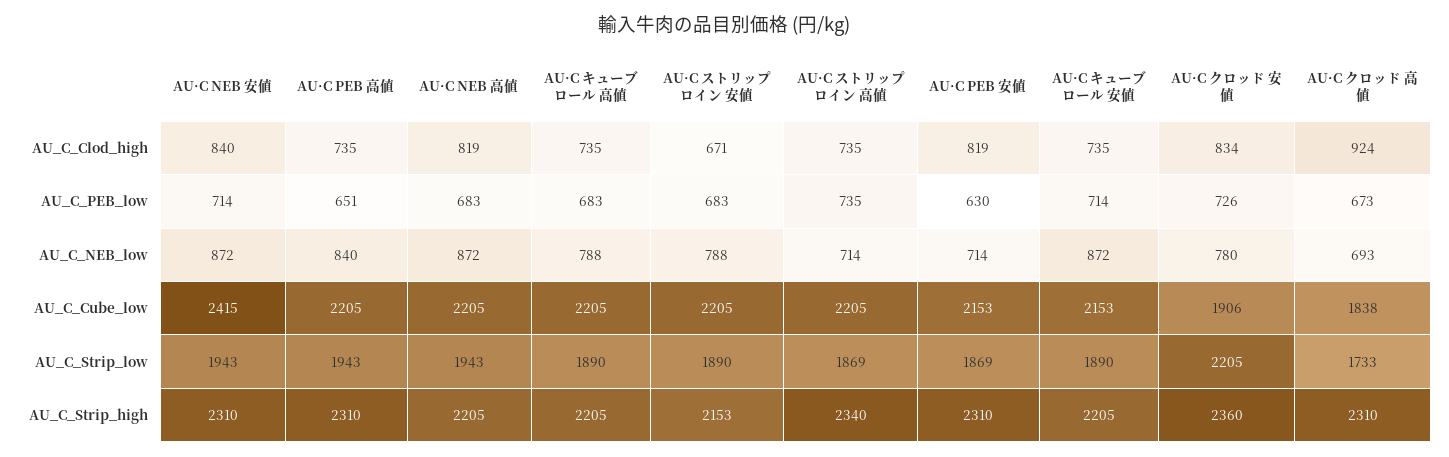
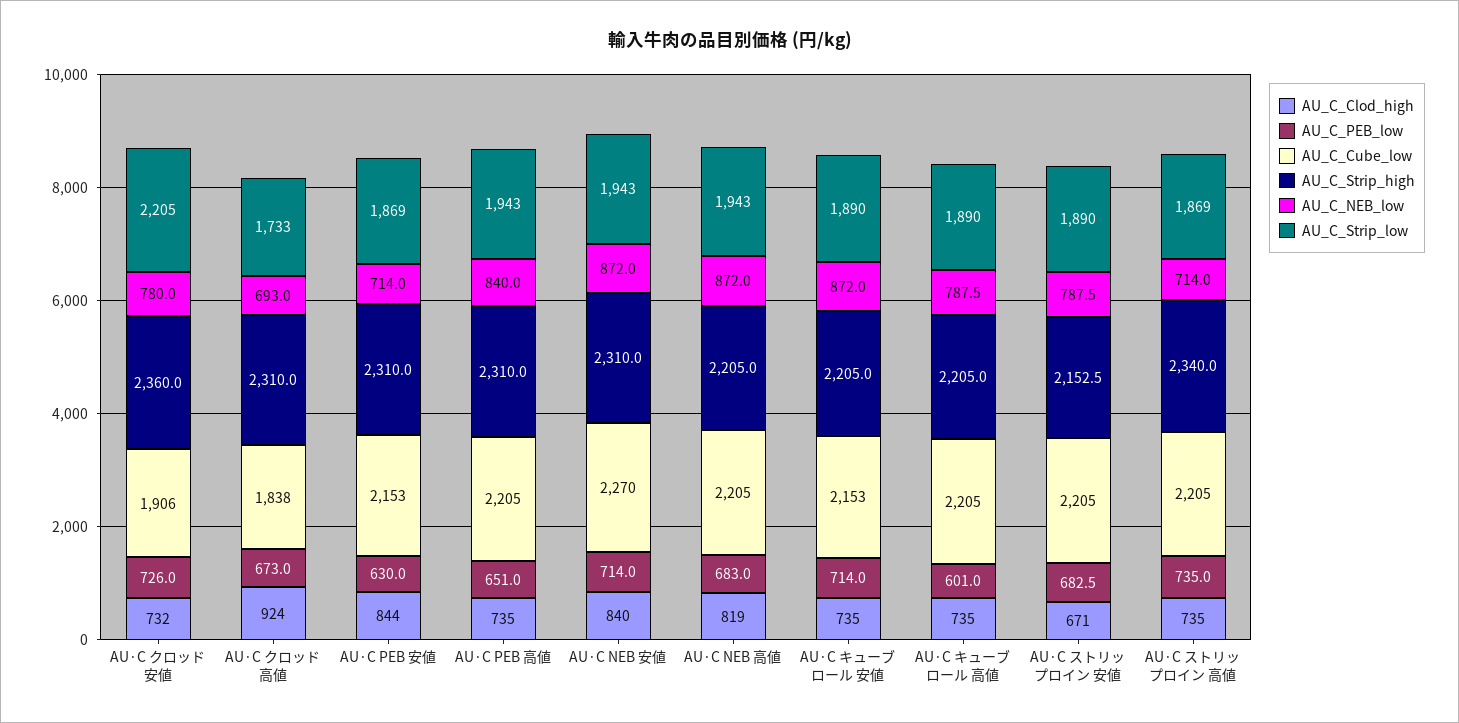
  {
    "AU_C_Clod_high": {
      "AU·C NEB 安値": 840,
      "AU·C PEB 高値": 735,
      "AU·C NEB 高値": 819,
      "AU·C キューブロール 高値": 735,
      "AU·C ストリップロイン 安値": 671,
      "AU·C ストリップロイン 高値": 735,
-     "AU·C PEB 安値": 819,
+     "AU·C PEB 安値": 844,
      "AU·C キューブロール 安値": 735,
-     "AU·C クロッド 安値": 834,
+     "AU·C クロッド 安値": 732,
      "AU·C クロッド 高値": 924
    },
    "AU_C_PEB_low": {
      "AU·C NEB 安値": 714,
      "AU·C PEB 高値": 651,
      "AU·C NEB 高値": 683,
-     "AU·C キューブロール 高値": 683,
+     "AU·C キューブロール 高値": 601,
      "AU·C ストリップロイン 安値": 682.5,
      "AU·C ストリップロイン 高値": 735,
      "AU·C PEB 安値": 630,
      "AU·C キューブロール 安値": 714,
      "AU·C クロッド 安値": 726,
      "AU·C クロッド 高値": 673
    },
    "AU_C_NEB_low": {
      "AU·C NEB 安値": 872,
      "AU·C PEB 高値": 840,
      "AU·C NEB 高値": 872,
      "AU·C キューブロール 高値": 787.5,
      "AU·C ストリップロイン 安値": 787.5,
      "AU·C ストリップロイン 高値": 714,
      "AU·C PEB 安値": 714,
      "AU·C キューブロール 安値": 872,
      "AU·C クロッド 安値": 780,
      "AU·C クロッド 高値": 693
    },
    "AU_C_Cube_low": {
-     "AU·C NEB 安値": 2415,
+     "AU·C NEB 安値": 2270,
      "AU·C PEB 高値": 2205,
      "AU·C NEB 高値": 2205,
      "AU·C キューブロール 高値": 2205,
      "AU·C ストリップロイン 安値": 2205,
      "AU·C ストリップロイン 高値": 2205,
      "AU·C PEB 安値": 2153,
      "AU·C キューブロール 安値": 2153,
      "AU·C クロッド 安値": 1906,
      "AU·C クロッド 高値": 1838
    },
    "AU_C_Strip_low": {
      "AU·C NEB 安値": 1943,
      "AU·C PEB 高値": 1943,
      "AU·C NEB 高値": 1943,
      "AU·C キューブロール 高値": 1890,
      "AU·C ストリップロイン 安値": 1890,
      "AU·C ストリップロイン 高値": 1869,
      "AU·C PEB 安値": 1869,
      "AU·C キューブロール 安値": 1890,
      "AU·C クロッド 安値": 2205,
      "AU·C クロッド 高値": 1733
    },
    "AU_C_Strip_high": {
      "AU·C NEB 安値": 2310,
      "AU·C PEB 高値": 2310,
      "AU·C NEB 高値": 2205,
      "AU·C キューブロール 高値": 2205,
      "AU·C ストリップロイン 安値": 2152.5,
      "AU·C ストリップロイン 高値": 2340,
      "AU·C PEB 安値": 2310,
      "AU·C キューブロール 安値": 2205,
      "AU·C クロッド 安値": 2360,
      "AU·C クロッド 高値": 2310
    }
  }

